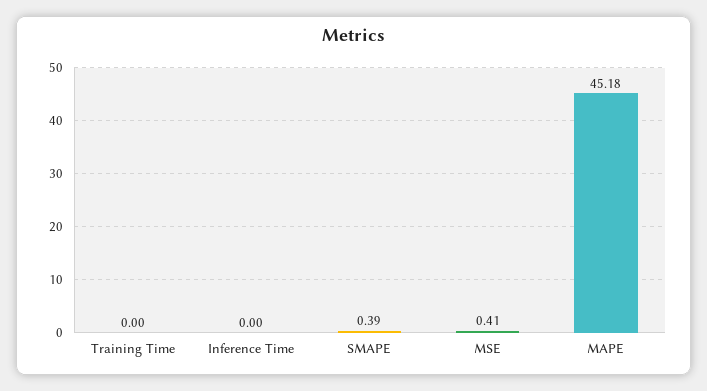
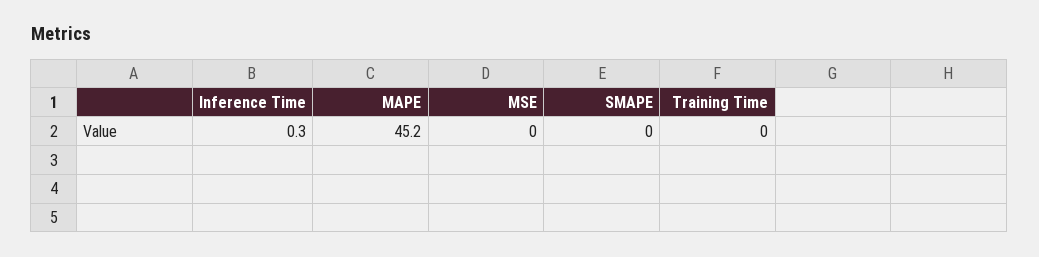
  {
    "Training Time": 0,
-   "Inference Time": 0,
+   "Inference Time": 0.3,
-   "SMAPE": 0.39,
+   "SMAPE": 0,
-   "MSE": 0.41,
+   "MSE": 0,
    "MAPE": 45.18
  }

